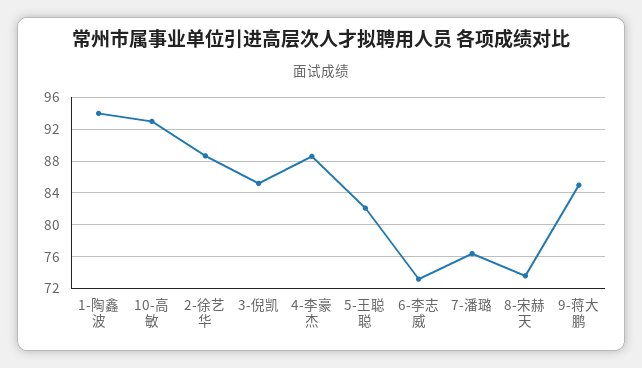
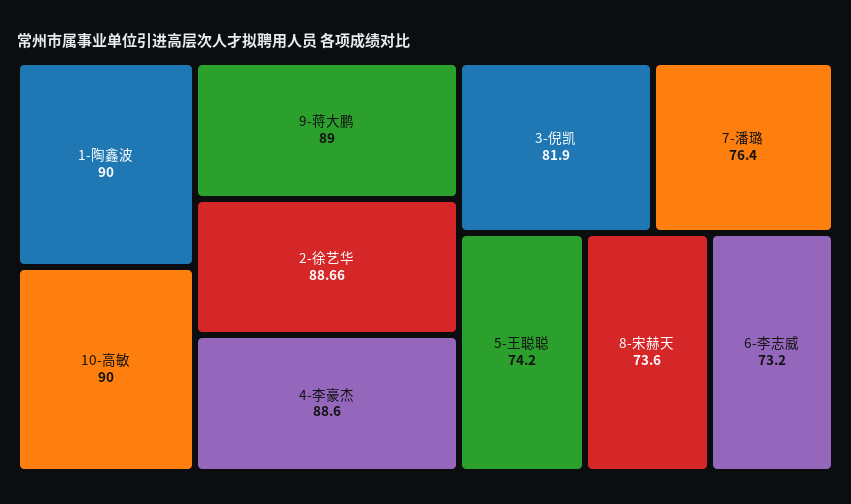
  {
-   "1-陶鑫波": 94,
+   "1-陶鑫波": 90,
-   "10-高敏": 93,
+   "10-高敏": 90,
    "2-徐艺华": 88.66,
-   "3-倪凯": 85,
+   "3-倪凯": 81.9,
    "4-李豪杰": 88.6,
-   "5-王聪聪": 82,
+   "5-王聪聪": 74.2,
    "6-李志威": 73.2,
    "7-潘璐": 76.4,
    "8-宋赫天": 73.6,
-   "9-蒋大鹏": 85
+   "9-蒋大鹏": 89
  }

